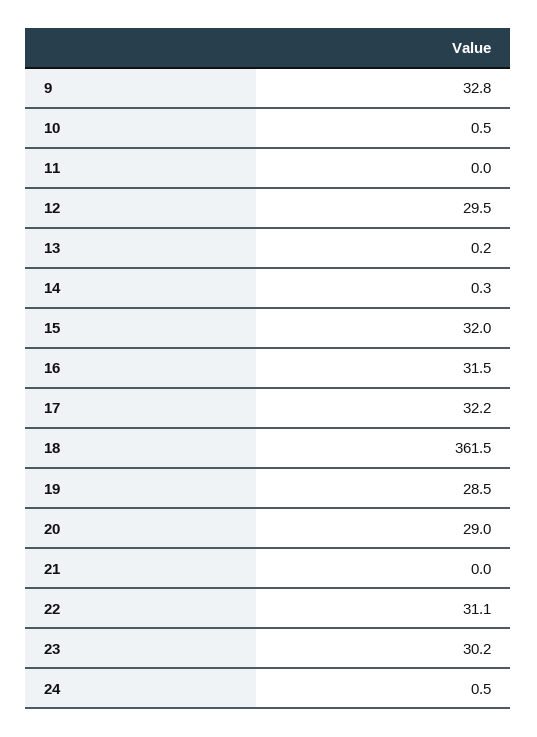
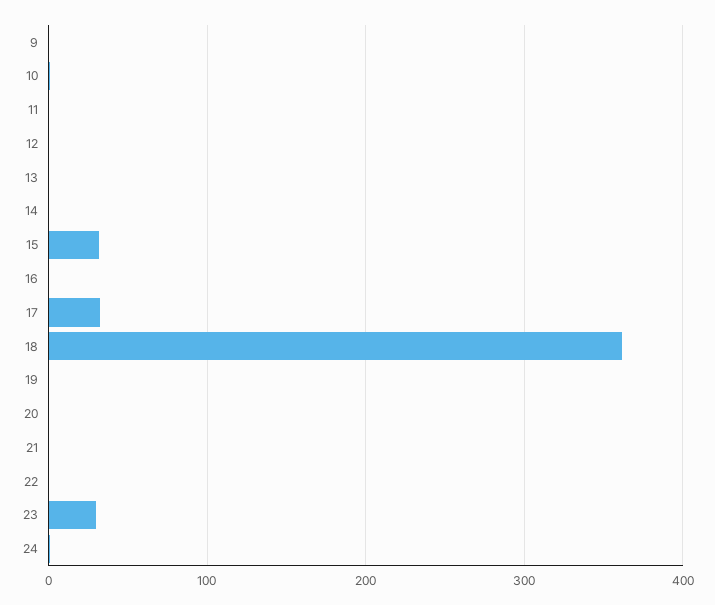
  {
-   "9": 32.8,
+   "9": 0,
    "10": 0.5,
    "11": 0,
-   "12": 29.5,
+   "12": 0,
    "13": 0.2,
    "14": 0.3,
    "15": 32,
-   "16": 31.5,
+   "16": 0,
    "17": 32.2,
    "18": 361.5,
-   "19": 28.5,
+   "19": 0,
-   "20": 29,
+   "20": 0,
    "21": 0,
-   "22": 31.1,
+   "22": 0,
    "23": 30.2,
    "24": 0.5
  }

